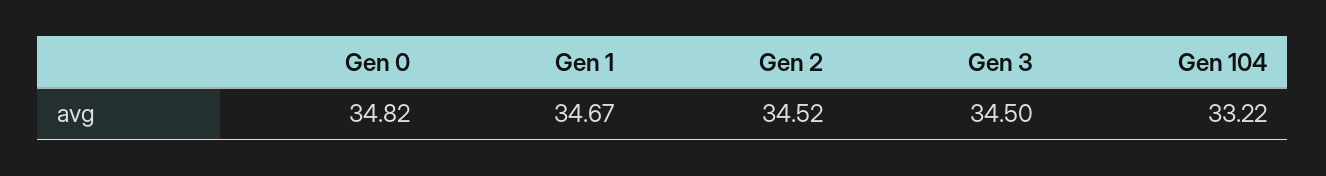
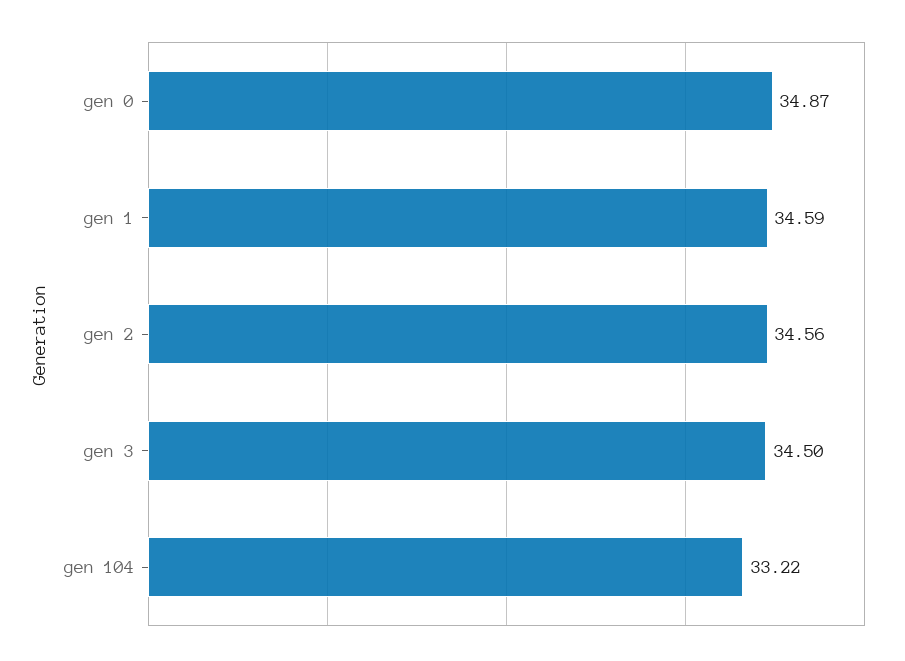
  {
-   "Gen 0": 34.82,
+   "Gen 0": 34.87,
-   "Gen 1": 34.67,
+   "Gen 1": 34.59,
-   "Gen 2": 34.52,
+   "Gen 2": 34.56,
    "Gen 3": 34.5,
    "Gen 104": 33.22
  }

